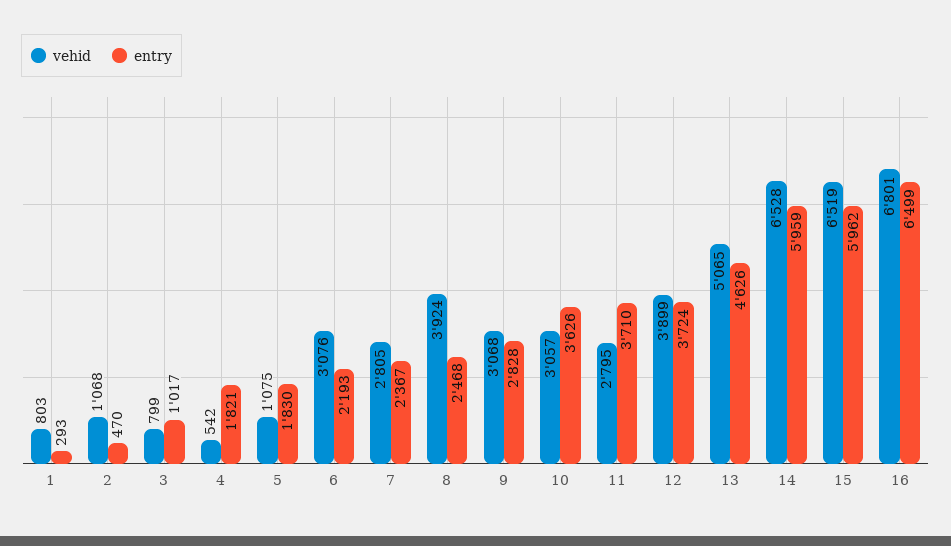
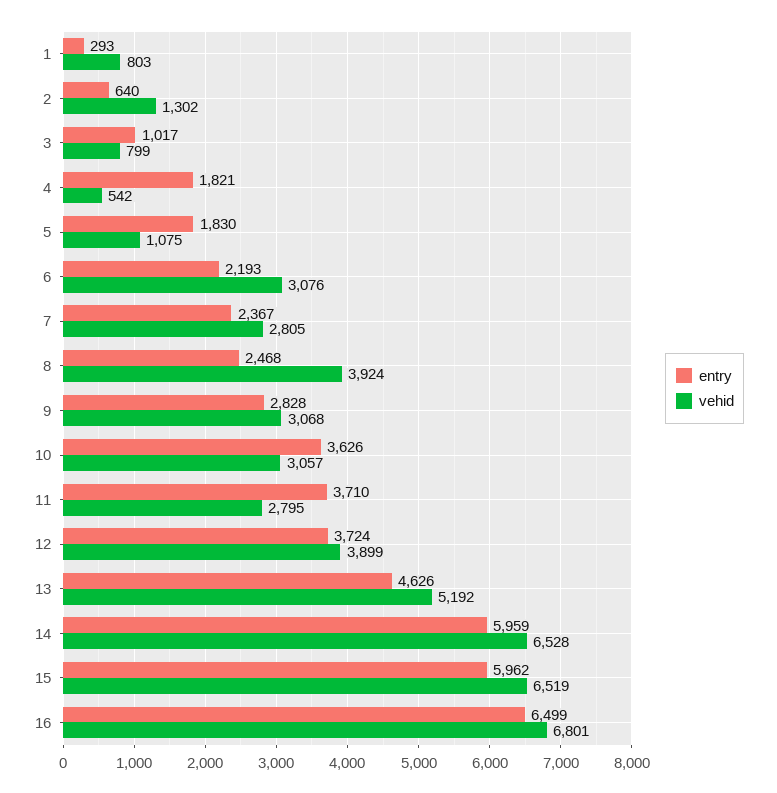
  {
    "vehid": {
      "1": 803,
-     "2": 1068,
+     "2": 1302,
      "3": 799,
      "4": 542,
      "5": 1075,
      "6": 3076,
      "7": 2805,
      "8": 3924,
      "9": 3068,
      "10": 3057,
      "11": 2795,
      "12": 3899,
-     "13": 5065,
+     "13": 5192,
      "14": 6528,
      "15": 6519,
      "16": 6801
    },
    "entry": {
      "1": 293,
-     "2": 470,
+     "2": 640,
      "3": 1017,
      "4": 1821,
      "5": 1830,
      "6": 2193,
      "7": 2367,
      "8": 2468,
      "9": 2828,
      "10": 3626,
      "11": 3710,
      "12": 3724,
      "13": 4626,
      "14": 5959,
      "15": 5962,
      "16": 6499
    }
  }

